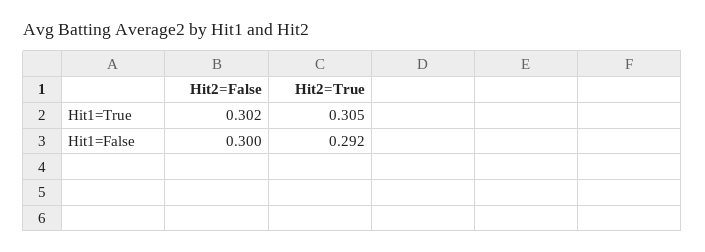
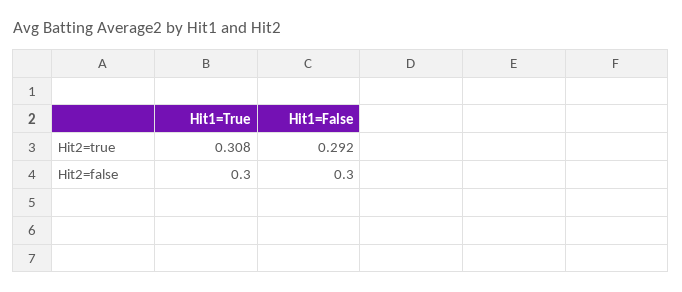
  {
    "Hit2=False": {
-     "Hit1=True": 0.302,
+     "Hit1=True": 0.3,
      "Hit1=False": 0.3
    },
    "Hit2=True": {
-     "Hit1=True": 0.305,
+     "Hit1=True": 0.308,
      "Hit1=False": 0.292
    }
  }

